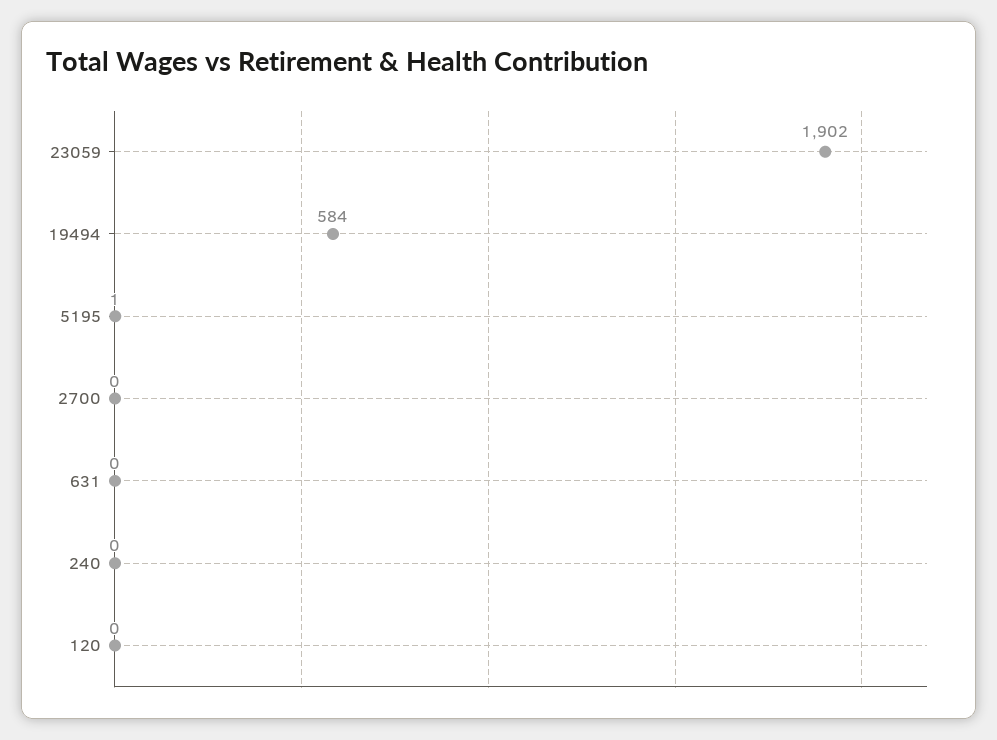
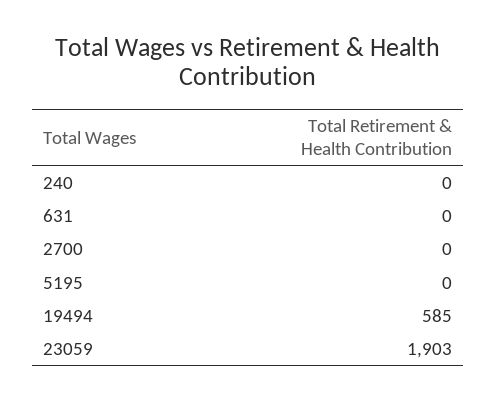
  {
-   "23059": 1902,
+   "23059": 1903,
-   "19494": 584,
+   "19494": 585,
-   "5195": 1,
+   "5195": 0,
    "2700": 0,
    "631": 0,
-   "240": 0,
+   "240": 0
-   "120": 0
  }

